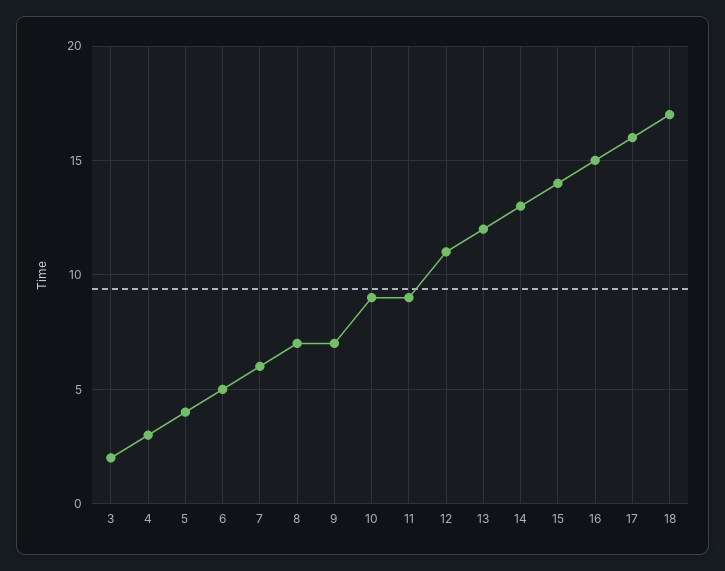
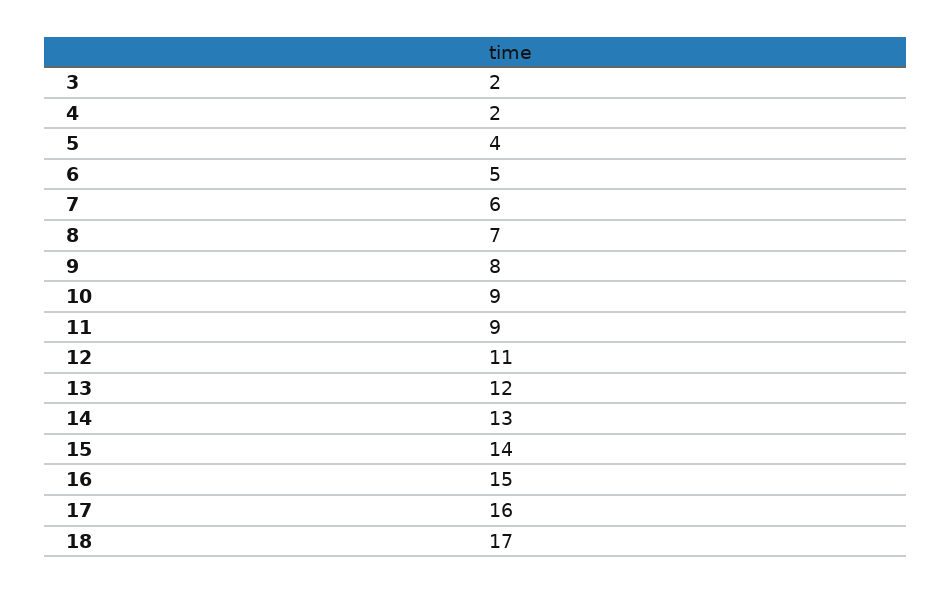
  {
    "3": 2,
-   "4": 3,
+   "4": 2,
    "5": 4,
    "6": 5,
    "7": 6,
    "8": 7,
-   "9": 7,
+   "9": 8,
    "10": 9,
    "11": 9,
    "12": 11,
    "13": 12,
    "14": 13,
    "15": 14,
    "16": 15,
    "17": 16,
    "18": 17
  }

